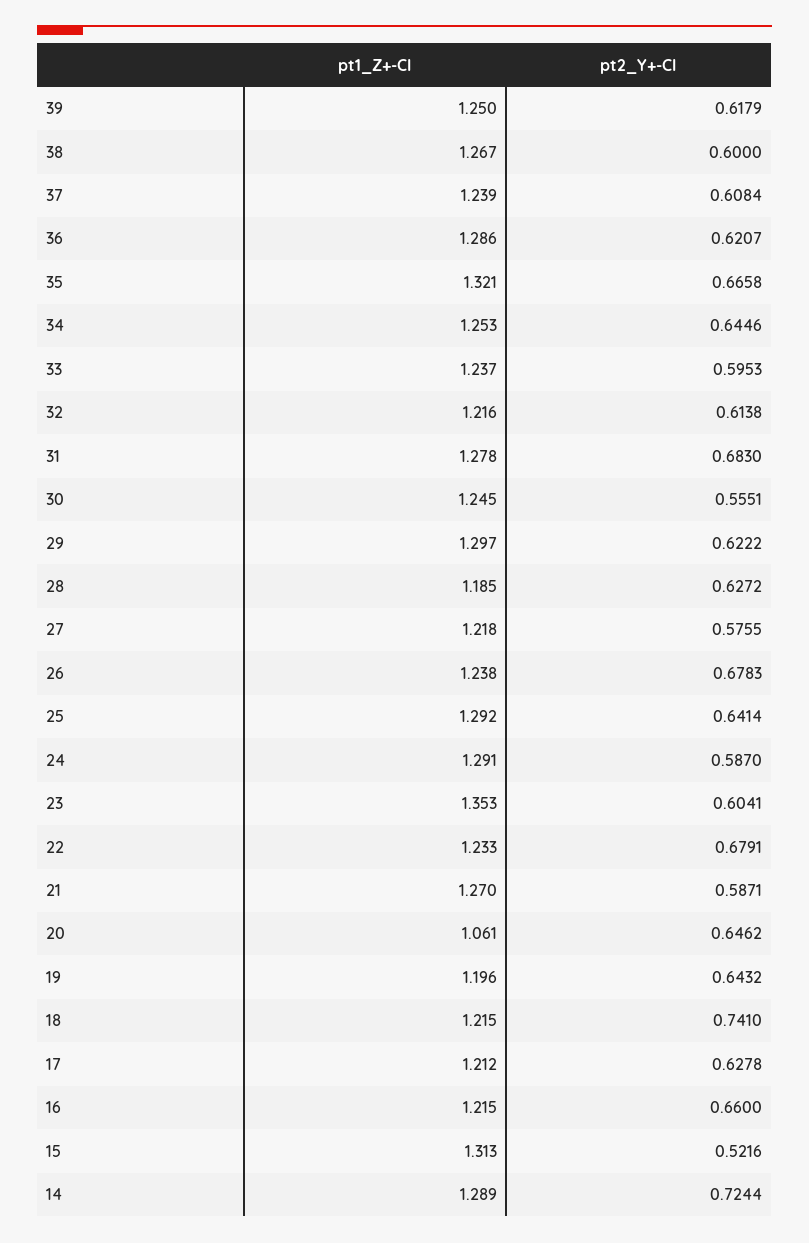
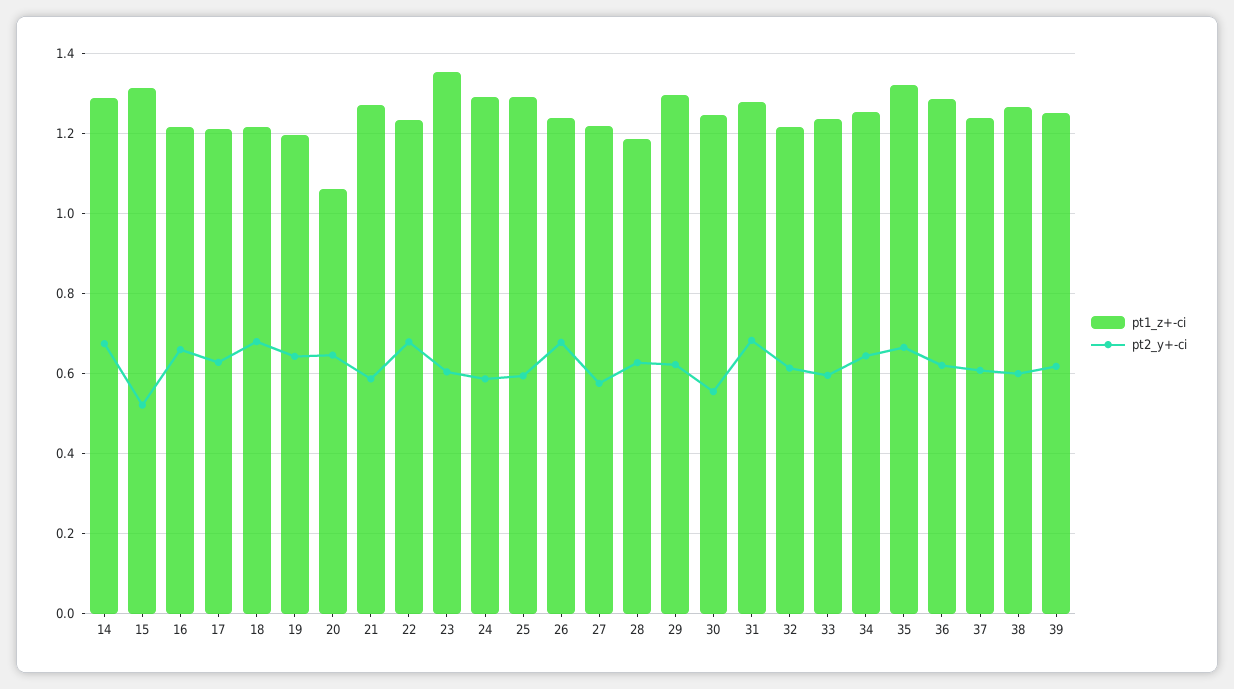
  {
    "pt1_Z+-CI": {
      "39": 1.25,
      "38": 1.267,
      "37": 1.239,
      "36": 1.286,
      "35": 1.321,
      "34": 1.253,
      "33": 1.237,
      "32": 1.216,
      "31": 1.278,
      "30": 1.245,
      "29": 1.297,
      "28": 1.185,
      "27": 1.218,
      "26": 1.238,
      "25": 1.292,
      "24": 1.291,
      "23": 1.353,
      "22": 1.233,
      "21": 1.27,
      "20": 1.061,
      "19": 1.196,
      "18": 1.215,
      "17": 1.212,
      "16": 1.215,
      "15": 1.313,
      "14": 1.289
    },
    "pt2_Y+-CI": {
      "39": 0.6179,
      "38": 0.6,
      "37": 0.6084,
      "36": 0.6207,
      "35": 0.6658,
      "34": 0.6446,
      "33": 0.5953,
      "32": 0.6138,
      "31": 0.683,
      "30": 0.5551,
      "29": 0.6222,
      "28": 0.6272,
      "27": 0.5755,
      "26": 0.6783,
-     "25": 0.6414,
+     "25": 0.6,
      "24": 0.587,
      "23": 0.6041,
      "22": 0.6791,
      "21": 0.5871,
      "20": 0.6462,
      "19": 0.6432,
-     "18": 0.741,
+     "18": 0.68,
      "17": 0.6278,
      "16": 0.66,
      "15": 0.5216,
-     "14": 0.7244
+     "14": 0.68
    }
  }

